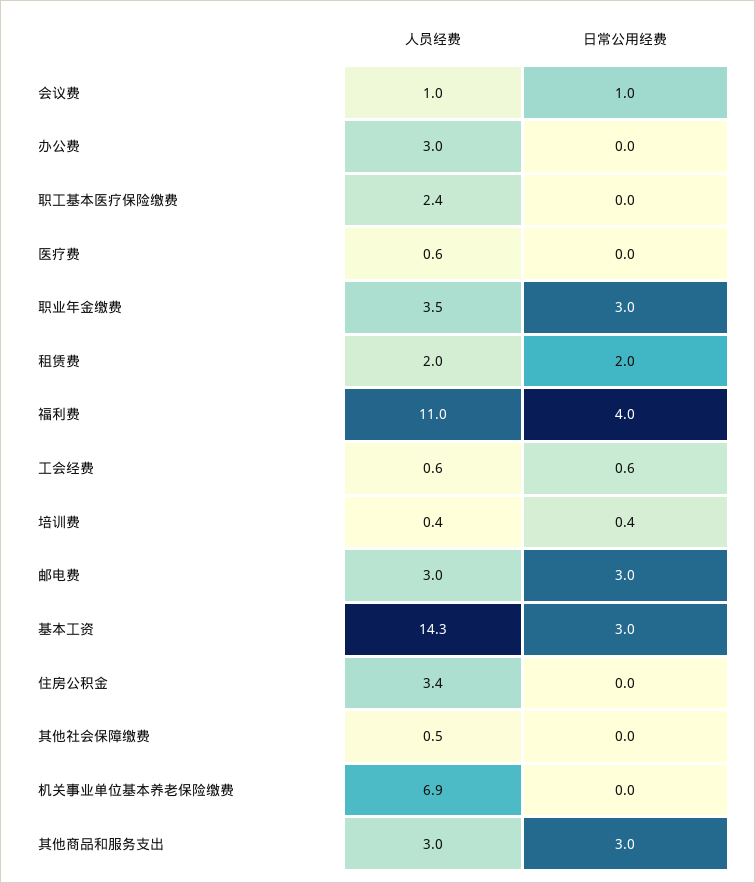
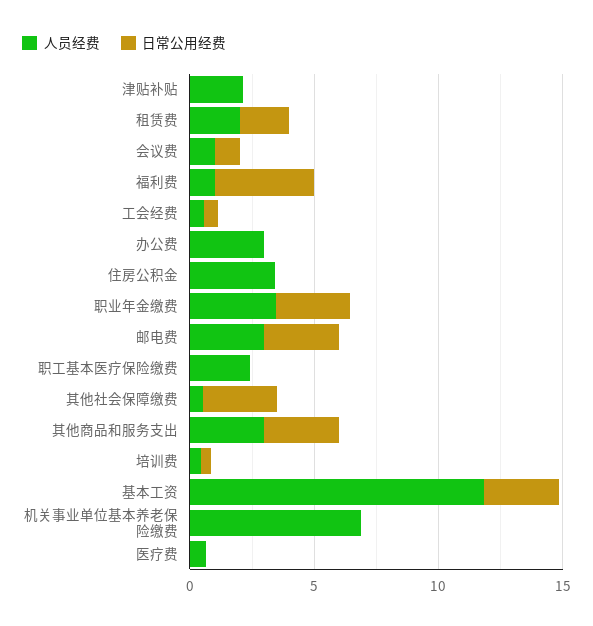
  {
    "人员经费": {
      "会议费": 1,
      "办公费": 3,
      "职工基本医疗保险缴费": 2.4,
      "医疗费": 0.6,
      "职业年金缴费": 3.5,
      "租赁费": 2,
-     "福利费": 11,
+     "福利费": 1,
      "工会经费": 0.6,
      "培训费": 0.4,
      "邮电费": 3,
-     "基本工资": 14.3,
+     "基本工资": 12,
      "住房公积金": 3.4,
      "其他社会保障缴费": 0.5,
      "机关事业单位基本养老保险缴费": 6.9,
-     "其他商品和服务支出": 3
+     "其他商品和服务支出": 3,
+     "津贴补贴": 2
    },
    "日常公用经费": {
      "会议费": 1,
      "办公费": 0,
      "职工基本医疗保险缴费": 0,
      "医疗费": 0,
      "职业年金缴费": 3,
      "租赁费": 2,
      "福利费": 4,
      "工会经费": 0.6,
      "培训费": 0.4,
      "邮电费": 3,
      "基本工资": 3,
      "住房公积金": 0,
-     "其他社会保障缴费": 0,
+     "其他社会保障缴费": 3,
      "机关事业单位基本养老保险缴费": 0,
-     "其他商品和服务支出": 3
+     "其他商品和服务支出": 3,
+     "津贴补贴": 0
    }
  }

